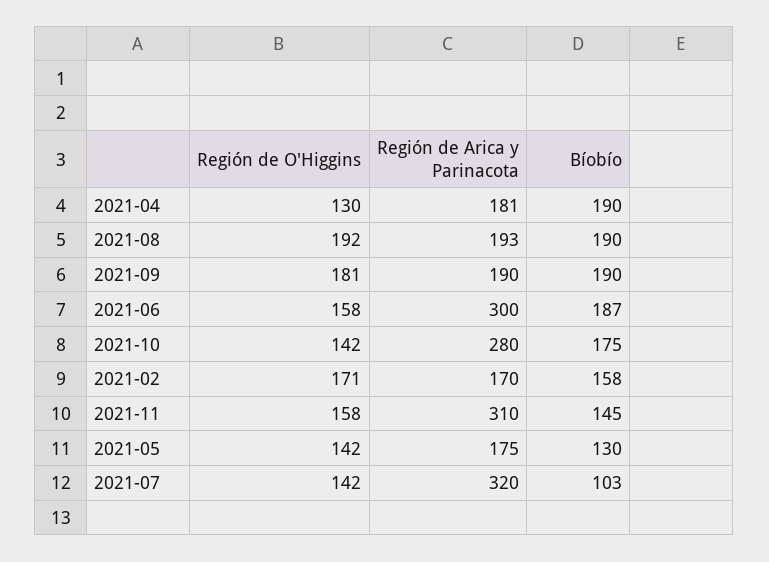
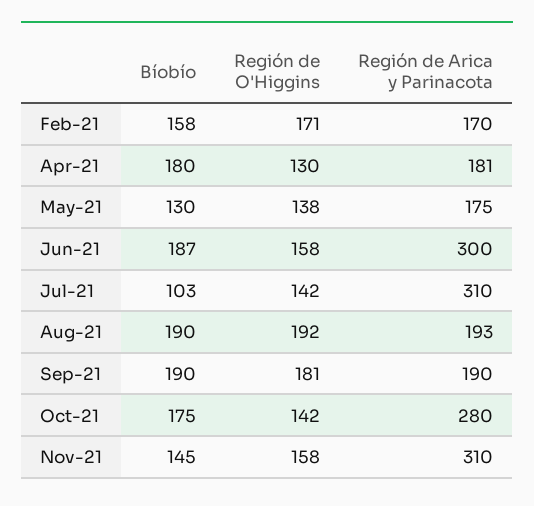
  {
    "Región de O'Higgins": {
      "2021-04": 130,
      "2021-08": 192,
      "2021-09": 181,
      "2021-06": 158,
      "2021-10": 142,
      "2021-02": 171,
      "2021-11": 158,
-     "2021-05": 142,
+     "2021-05": 138,
      "2021-07": 142
    },
    "Región de Arica y Parinacota": {
      "2021-04": 181,
      "2021-08": 193,
      "2021-09": 190,
      "2021-06": 300,
      "2021-10": 280,
      "2021-02": 170,
      "2021-11": 310,
      "2021-05": 175,
-     "2021-07": 320
+     "2021-07": 310
    },
    "Bíobío": {
-     "2021-04": 190,
+     "2021-04": 180,
      "2021-08": 190,
      "2021-09": 190,
      "2021-06": 187,
      "2021-10": 175,
      "2021-02": 158,
      "2021-11": 145,
      "2021-05": 130,
      "2021-07": 103
    }
  }

